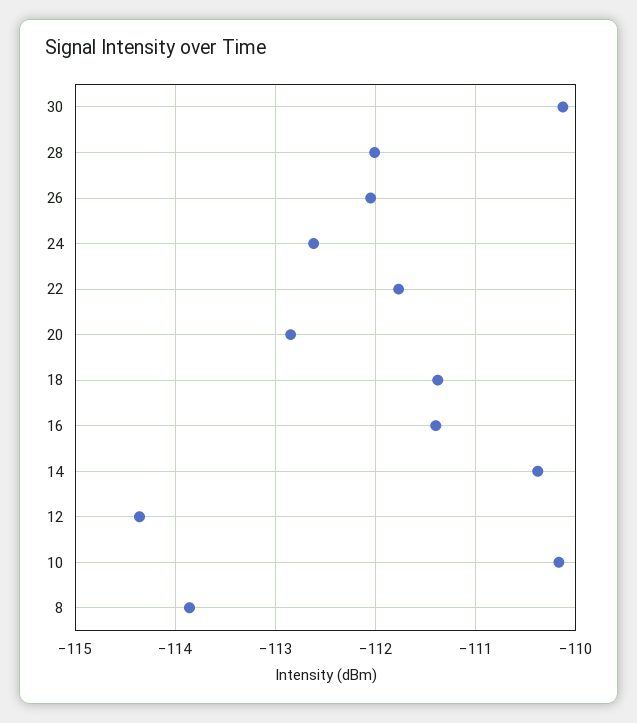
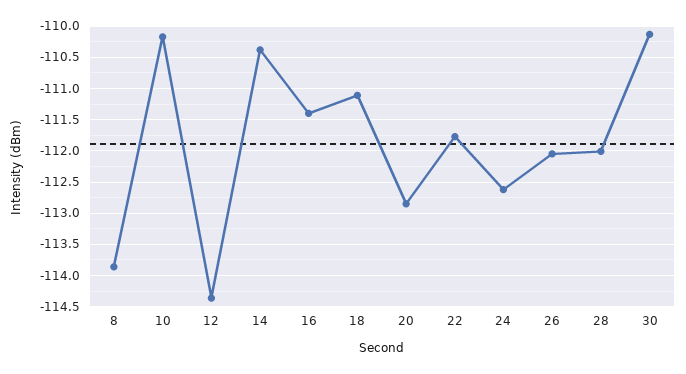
  {
    "30": -110.1,
    "28": -112,
    "26": -112.1,
    "24": -112.6,
    "22": -111.8,
    "20": -112.9,
-   "18": -111.4,
+   "18": -111.1,
    "16": -111.4,
    "14": -110.4,
    "12": -114.4,
    "10": -110.2,
    "8": -113.9
  }

